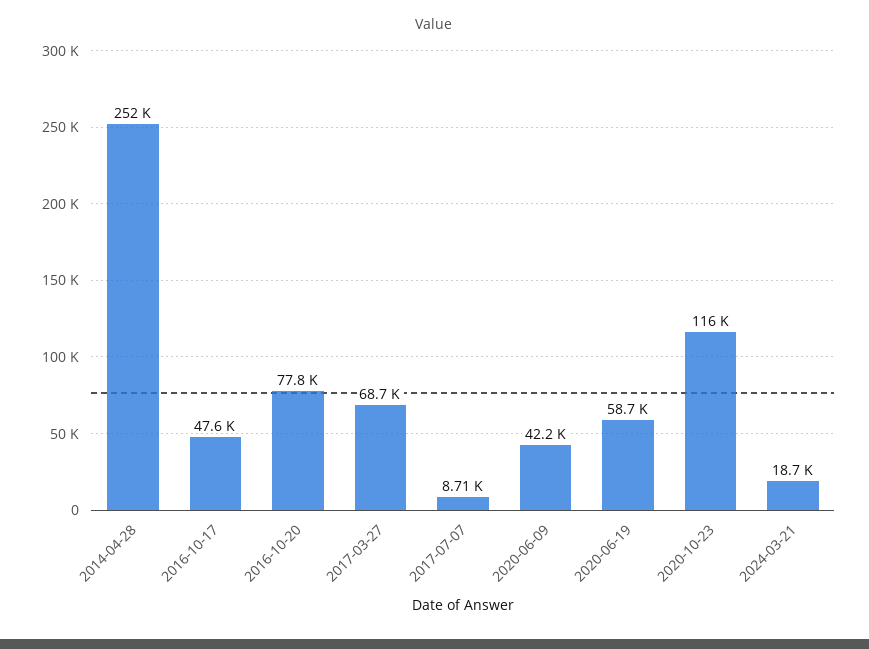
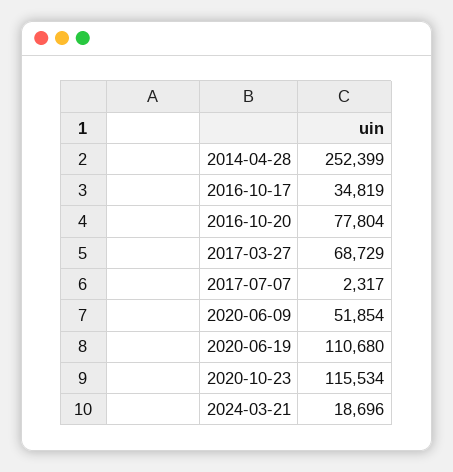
  {
    "2014-04-28": 252399,
-   "2016-10-17": 47600,
+   "2016-10-17": 34819,
    "2016-10-20": 77804,
    "2017-03-27": 68729,
-   "2017-07-07": 8710,
+   "2017-07-07": 2317,
-   "2020-06-09": 42200,
+   "2020-06-09": 51854,
-   "2020-06-19": 58700,
+   "2020-06-19": 110680,
    "2020-10-23": 115534,
    "2024-03-21": 18696
  }

